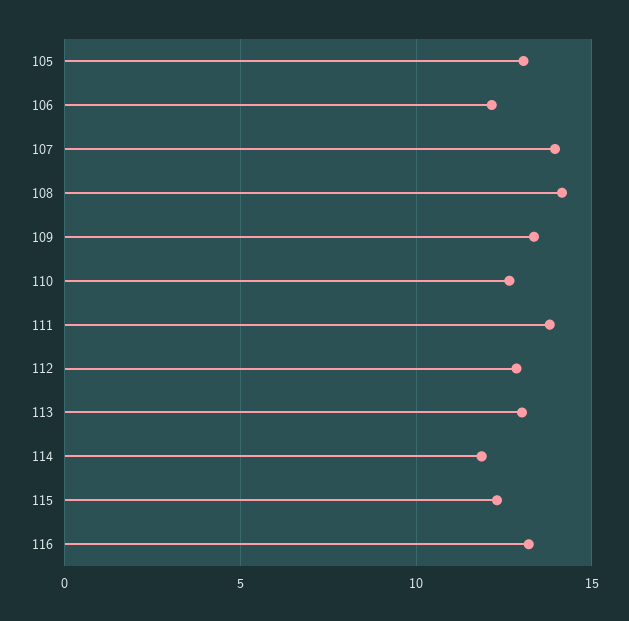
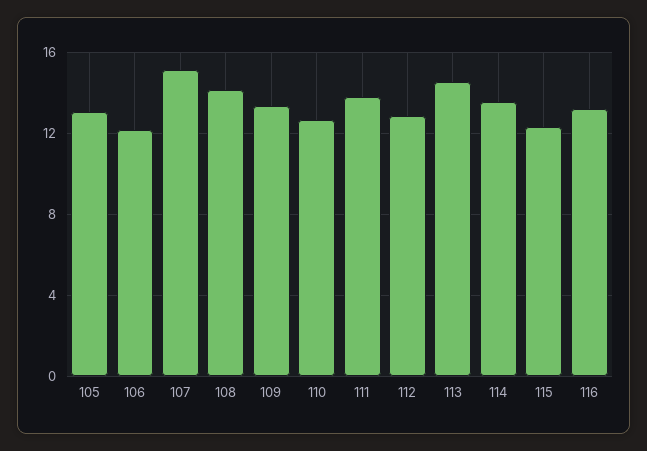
  {
    "105": 13,
    "106": 12,
-   "107": 14,
+   "107": 15,
    "108": 14,
    "109": 13.5,
    "110": 12.5,
    "111": 14,
    "112": 13,
-   "113": 13,
+   "113": 14.5,
-   "114": 12,
+   "114": 13.5,
    "115": 12.5,
    "116": 13
  }

